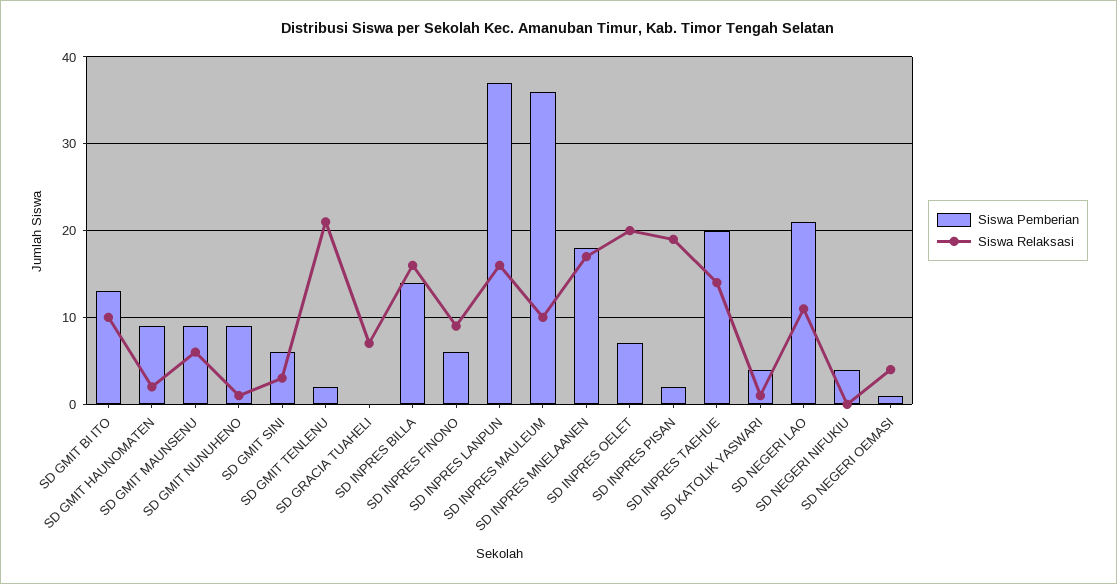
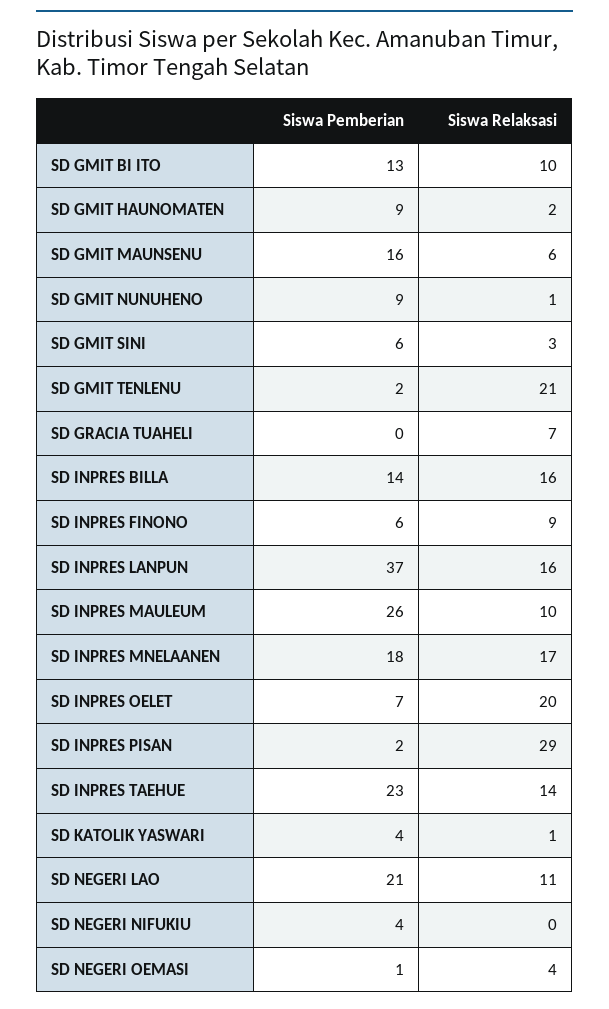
  {
    "Siswa Pemberian": {
      "SD GMIT BI ITO": 13,
      "SD GMIT HAUNOMATEN": 9,
-     "SD GMIT MAUNSENU": 9,
+     "SD GMIT MAUNSENU": 16,
      "SD GMIT NUNUHENO": 9,
      "SD GMIT SINI": 6,
      "SD GMIT TENLENU": 2,
      "SD GRACIA TUAHELI": 0,
      "SD INPRES BILLA": 14,
      "SD INPRES FINONO": 6,
      "SD INPRES LANPUN": 37,
-     "SD INPRES MAULEUM": 36,
+     "SD INPRES MAULEUM": 26,
      "SD INPRES MNELAANEN": 18,
      "SD INPRES OELET": 7,
      "SD INPRES PISAN": 2,
-     "SD INPRES TAEHUE": 20,
+     "SD INPRES TAEHUE": 23,
      "SD KATOLIK YASWARI": 4,
      "SD NEGERI LAO": 21,
      "SD NEGERI NIFUKIU": 4,
      "SD NEGERI OEMASI": 1
    },
    "Siswa Relaksasi": {
      "SD GMIT BI ITO": 10,
      "SD GMIT HAUNOMATEN": 2,
      "SD GMIT MAUNSENU": 6,
      "SD GMIT NUNUHENO": 1,
      "SD GMIT SINI": 3,
      "SD GMIT TENLENU": 21,
      "SD GRACIA TUAHELI": 7,
      "SD INPRES BILLA": 16,
      "SD INPRES FINONO": 9,
      "SD INPRES LANPUN": 16,
      "SD INPRES MAULEUM": 10,
      "SD INPRES MNELAANEN": 17,
      "SD INPRES OELET": 20,
-     "SD INPRES PISAN": 19,
+     "SD INPRES PISAN": 29,
      "SD INPRES TAEHUE": 14,
      "SD KATOLIK YASWARI": 1,
      "SD NEGERI LAO": 11,
      "SD NEGERI NIFUKIU": 0,
      "SD NEGERI OEMASI": 4
    }
  }

